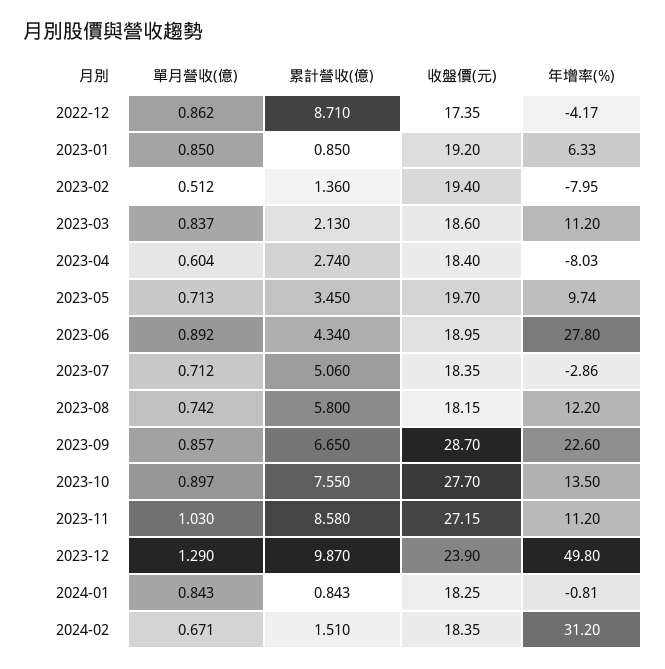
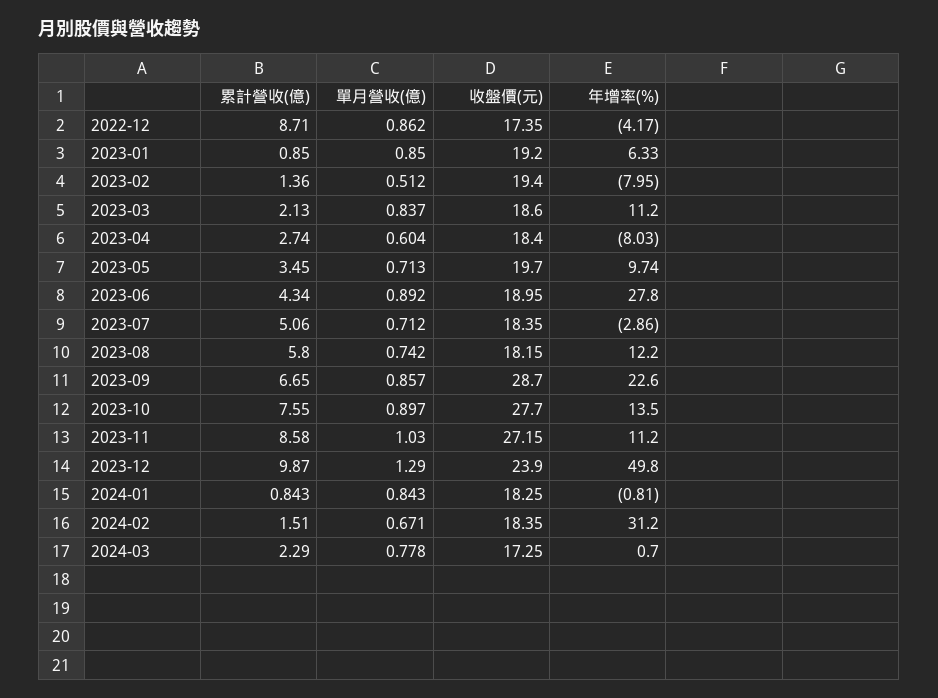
  {
    "單月營收(億)": {
      "2022-12": 0.862,
      "2023-01": 0.85,
      "2023-02": 0.512,
      "2023-03": 0.837,
      "2023-04": 0.604,
      "2023-05": 0.713,
      "2023-06": 0.892,
      "2023-07": 0.712,
      "2023-08": 0.742,
      "2023-09": 0.857,
      "2023-10": 0.897,
      "2023-11": 1.03,
      "2023-12": 1.29,
      "2024-01": 0.843,
-     "2024-02": 0.671
+     "2024-02": 0.671,
+     "2024-03": 0.778
    },
    "累計營收(億)": {
      "2022-12": 8.71,
      "2023-01": 0.85,
      "2023-02": 1.36,
      "2023-03": 2.13,
      "2023-04": 2.74,
      "2023-05": 3.45,
      "2023-06": 4.34,
      "2023-07": 5.06,
      "2023-08": 5.8,
      "2023-09": 6.65,
      "2023-10": 7.55,
      "2023-11": 8.58,
      "2023-12": 9.87,
      "2024-01": 0.843,
-     "2024-02": 1.51
+     "2024-02": 1.51,
+     "2024-03": 2.29
    },
    "收盤價(元)": {
      "2022-12": 17.35,
      "2023-01": 19.2,
      "2023-02": 19.4,
      "2023-03": 18.6,
      "2023-04": 18.4,
      "2023-05": 19.7,
      "2023-06": 18.95,
      "2023-07": 18.35,
      "2023-08": 18.15,
      "2023-09": 28.7,
      "2023-10": 27.7,
      "2023-11": 27.15,
      "2023-12": 23.9,
      "2024-01": 18.25,
-     "2024-02": 18.35
+     "2024-02": 18.35,
+     "2024-03": 17.25
    },
    "年增率(%)": {
      "2022-12": -4.17,
      "2023-01": 6.33,
      "2023-02": -7.95,
      "2023-03": 11.2,
      "2023-04": -8.03,
      "2023-05": 9.74,
      "2023-06": 27.8,
      "2023-07": -2.86,
      "2023-08": 12.2,
      "2023-09": 22.6,
      "2023-10": 13.5,
      "2023-11": 11.2,
      "2023-12": 49.8,
      "2024-01": -0.81,
-     "2024-02": 31.2
+     "2024-02": 31.2,
+     "2024-03": 0.7
    }
  }

